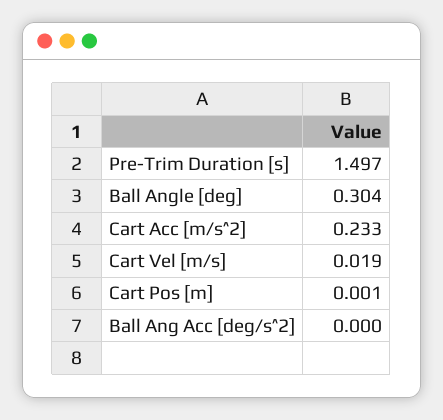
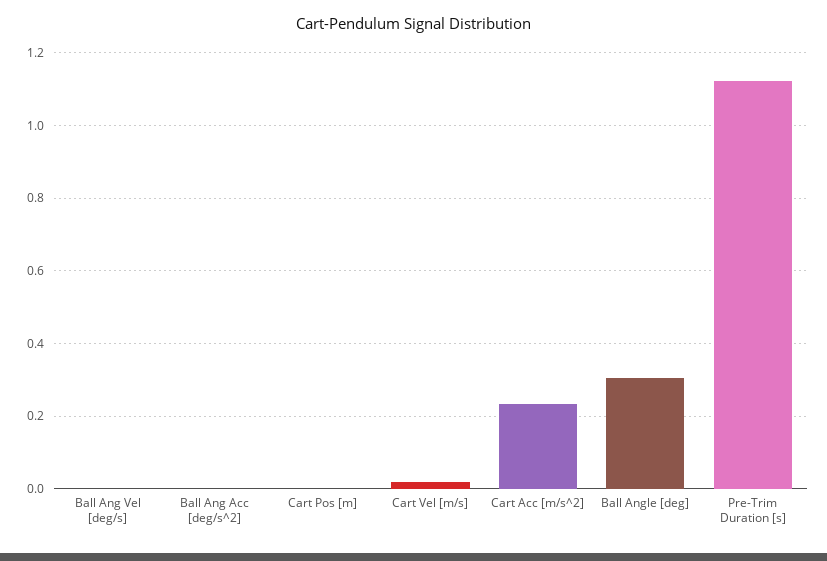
  {
-   "Pre-Trim Duration [s]": 1.497,
+   "Pre-Trim Duration [s]": 1.12,
    "Ball Angle [deg]": 0.304,
    "Cart Acc [m/s^2]": 0.233,
    "Cart Vel [m/s]": 0.019,
    "Cart Pos [m]": 0.001,
-   "Ball Ang Acc [deg/s^2]": 0
+   "Ball Ang Acc [deg/s^2]": 0,
+   "Ball Ang Vel [deg/s]": 0
  }

